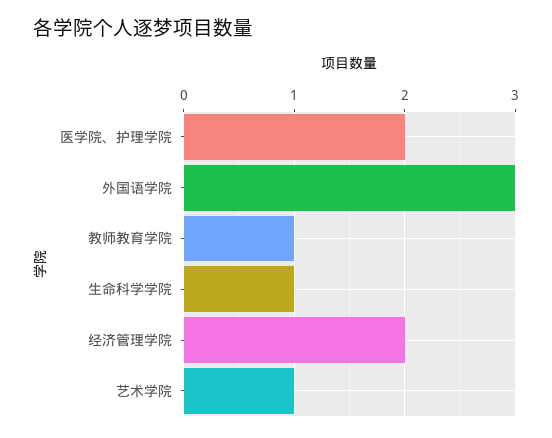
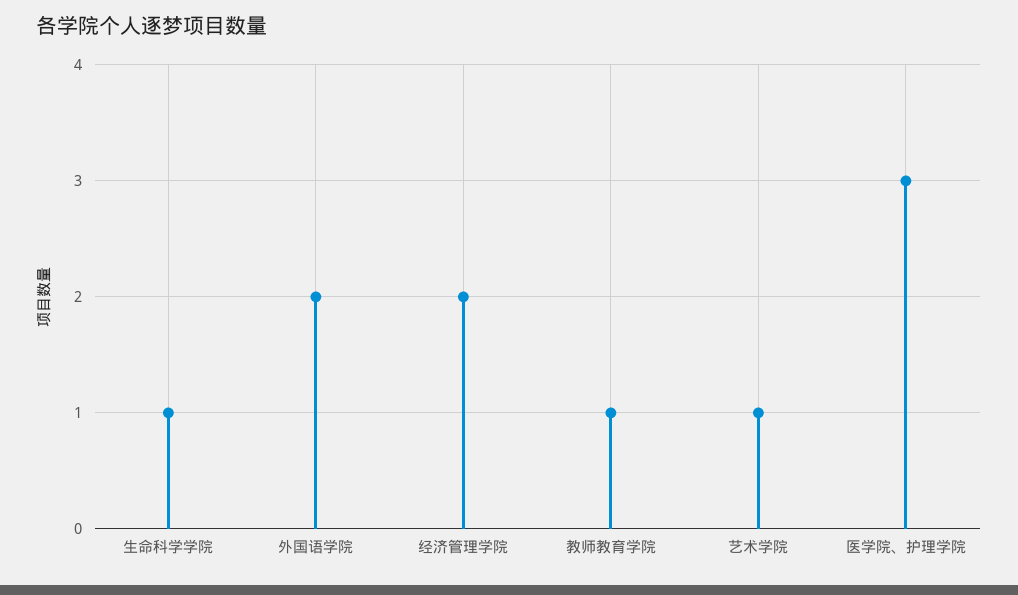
  {
-   "医学院、护理学院": 2,
+   "医学院、护理学院": 3,
-   "外国语学院": 3,
+   "外国语学院": 2,
    "教师教育学院": 1,
    "生命科学学院": 1,
    "经济管理学院": 2,
    "艺术学院": 1
  }

